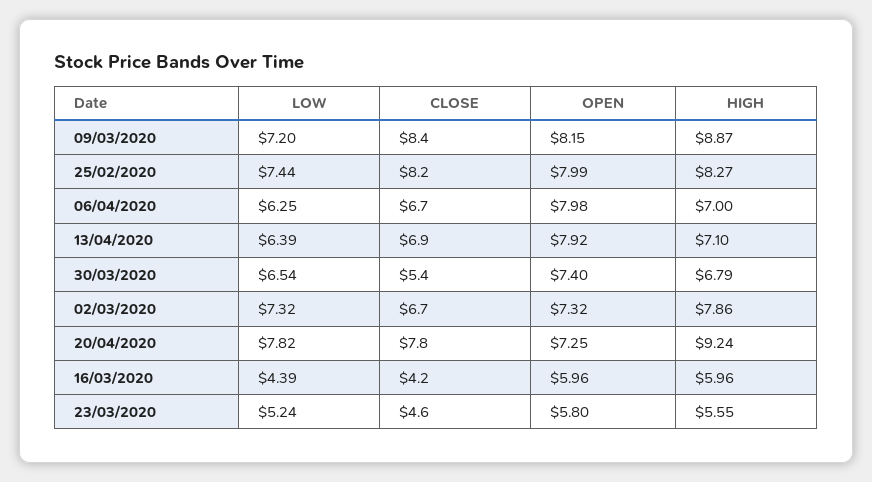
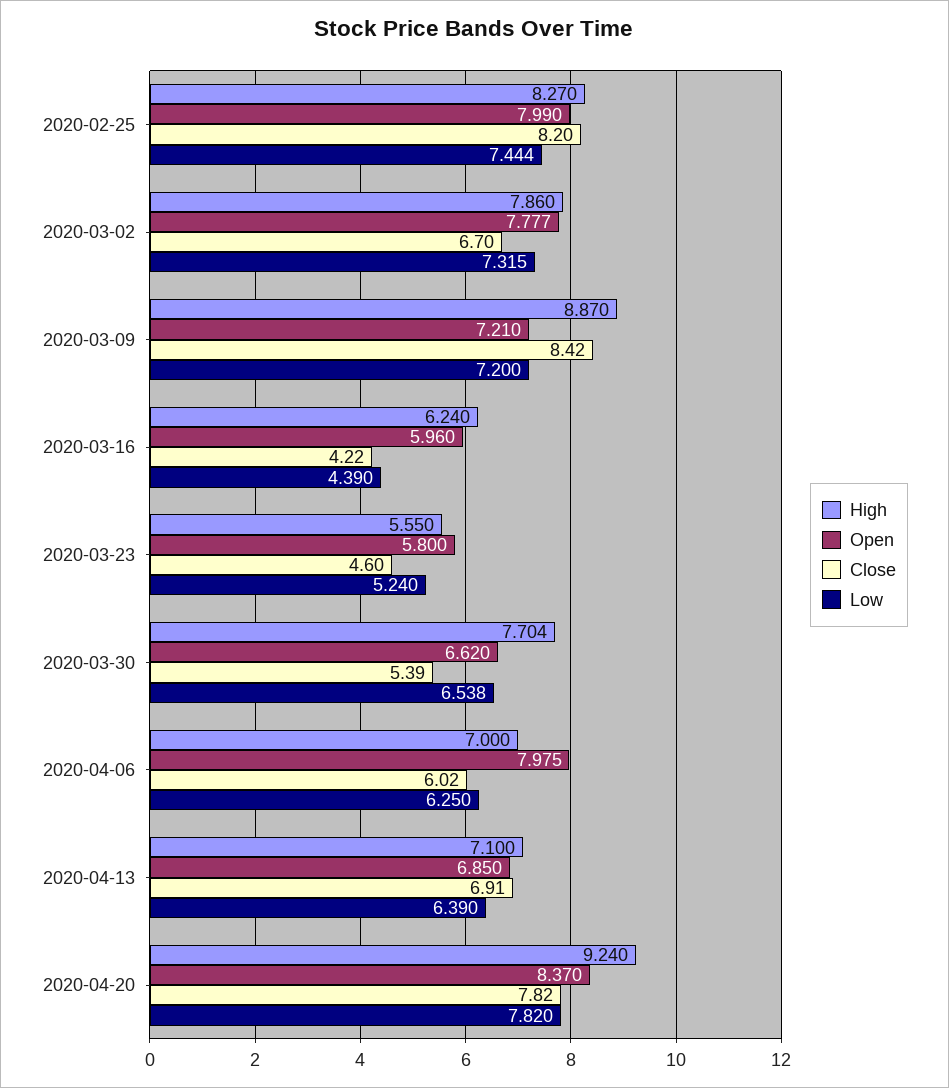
  {
    "LOW": {
      "09/03/2020": 7.2,
      "25/02/2020": 7.444,
      "06/04/2020": 6.25,
      "13/04/2020": 6.39,
      "30/03/2020": 6.538,
      "02/03/2020": 7.315,
      "20/04/2020": 7.82,
      "16/03/2020": 4.39,
      "23/03/2020": 5.24
    },
    "CLOSE": {
      "09/03/2020": 8.42,
      "25/02/2020": 8.2,
-     "06/04/2020": 6.7,
+     "06/04/2020": 6.02,
      "13/04/2020": 6.91,
      "30/03/2020": 5.39,
      "02/03/2020": 6.7,
      "20/04/2020": 7.82,
      "16/03/2020": 4.22,
      "23/03/2020": 4.6
    },
    "OPEN": {
-     "09/03/2020": 8.15,
+     "09/03/2020": 7.21,
      "25/02/2020": 7.99,
      "06/04/2020": 7.975,
-     "13/04/2020": 7.92,
+     "13/04/2020": 6.85,
-     "30/03/2020": 7.4,
+     "30/03/2020": 6.62,
-     "02/03/2020": 7.32,
+     "02/03/2020": 7.777,
-     "20/04/2020": 7.25,
+     "20/04/2020": 8.37,
      "16/03/2020": 5.96,
      "23/03/2020": 5.8
    },
    "HIGH": {
      "09/03/2020": 8.87,
      "25/02/2020": 8.27,
      "06/04/2020": 7,
      "13/04/2020": 7.1,
-     "30/03/2020": 6.79,
+     "30/03/2020": 7.704,
      "02/03/2020": 7.86,
      "20/04/2020": 9.24,
-     "16/03/2020": 5.96,
+     "16/03/2020": 6.24,
      "23/03/2020": 5.55
    }
  }

